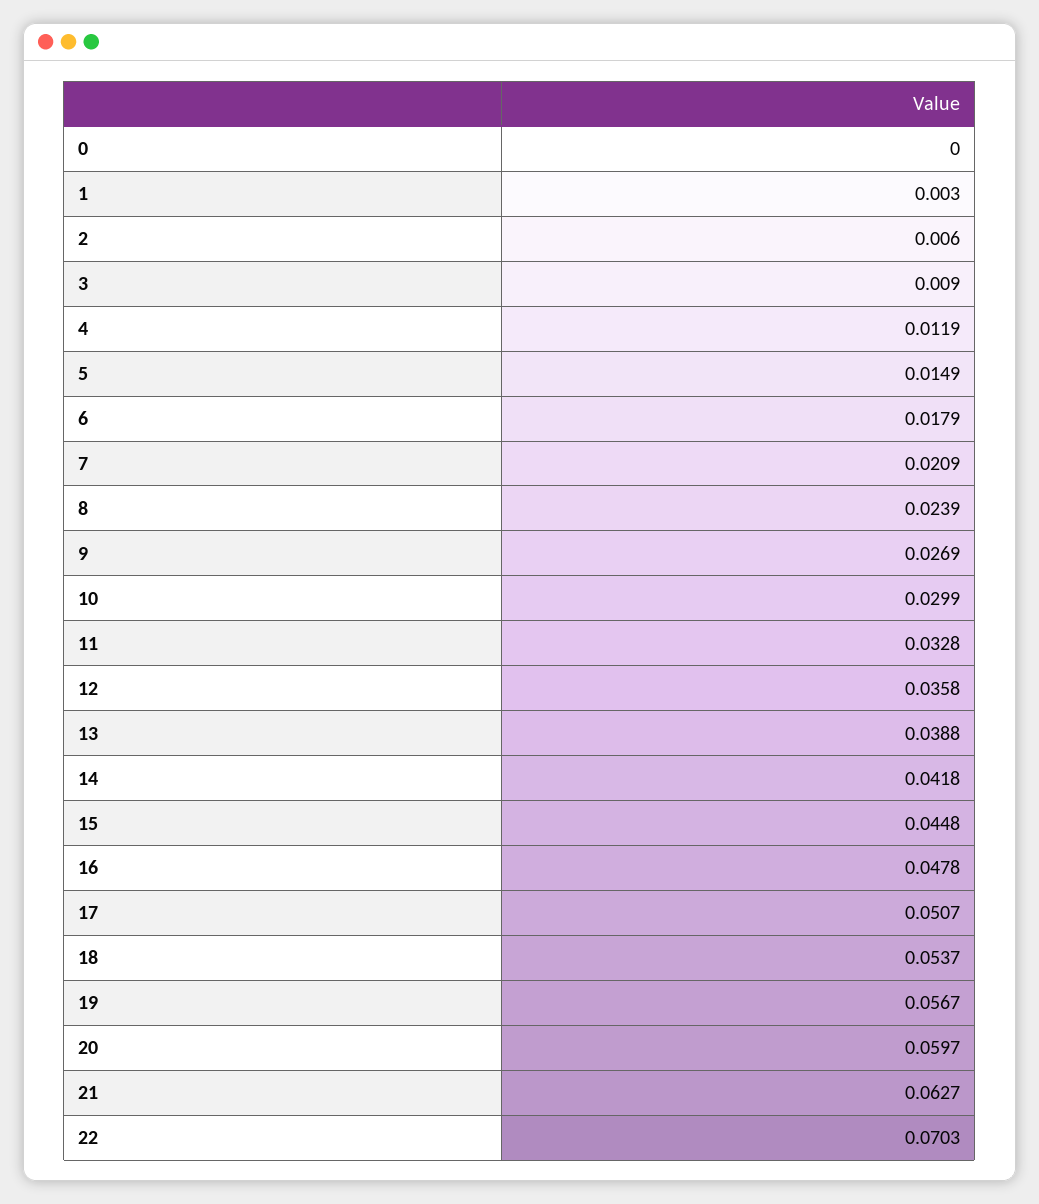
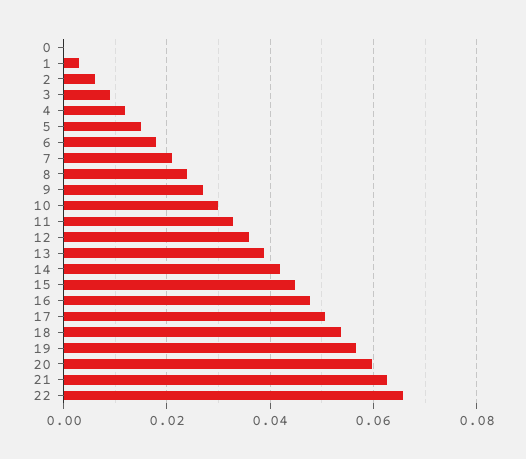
  {
    "0": 0,
    "1": 0.003,
    "2": 0.006,
    "3": 0.009,
    "4": 0.0119,
    "5": 0.0149,
    "6": 0.0179,
    "7": 0.0209,
    "8": 0.0239,
    "9": 0.0269,
    "10": 0.0299,
    "11": 0.0328,
    "12": 0.0358,
    "13": 0.0388,
    "14": 0.0418,
    "15": 0.0448,
    "16": 0.0478,
    "17": 0.0507,
    "18": 0.0537,
    "19": 0.0567,
    "20": 0.0597,
    "21": 0.0627,
-   "22": 0.0703
+   "22": 0.066
  }

